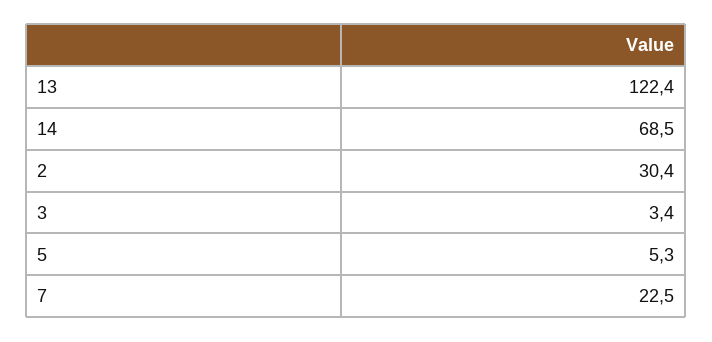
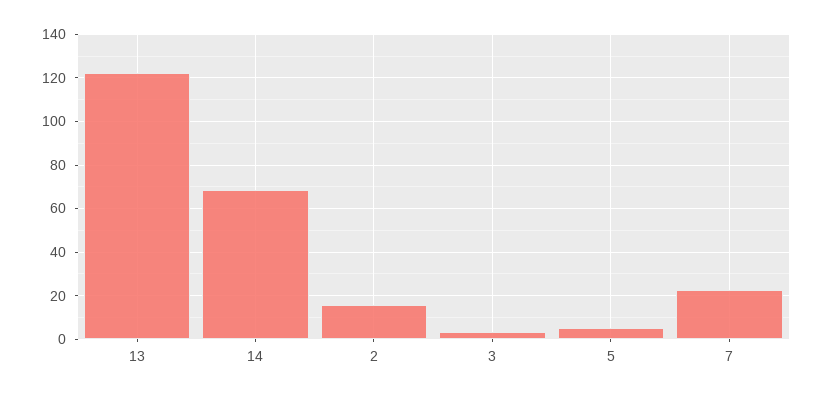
  {
    "13": 122.4,
    "14": 68.5,
-   "2": 30.4,
+   "2": 15,
    "3": 3.4,
    "5": 5.3,
    "7": 22.5
  }

